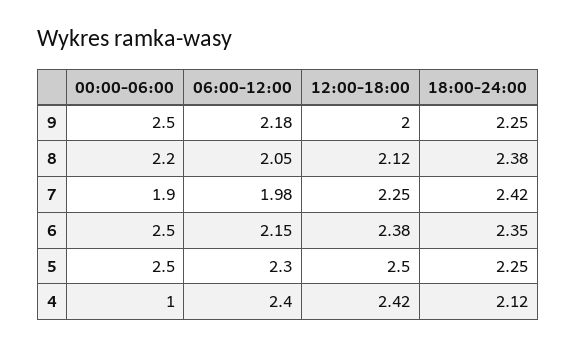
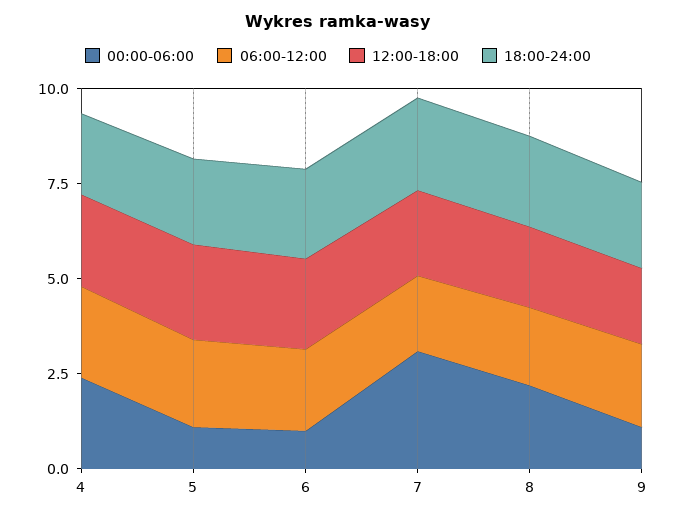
  {
    "00:00-06:00": {
-     "9": 2.5,
+     "9": 1,
      "8": 2.2,
-     "7": 1.9,
+     "7": 3,
-     "6": 2.5,
+     "6": 1,
-     "5": 2.5,
+     "5": 1,
-     "4": 1
+     "4": 2.5
    },
    "06:00-12:00": {
      "9": 2.18,
      "8": 2.05,
      "7": 1.98,
      "6": 2.15,
      "5": 2.3,
      "4": 2.4
    },
    "12:00-18:00": {
      "9": 2,
      "8": 2.12,
      "7": 2.25,
      "6": 2.38,
      "5": 2.5,
      "4": 2.42
    },
    "18:00-24:00": {
      "9": 2.25,
      "8": 2.38,
      "7": 2.42,
      "6": 2.35,
      "5": 2.25,
      "4": 2.12
    }
  }

